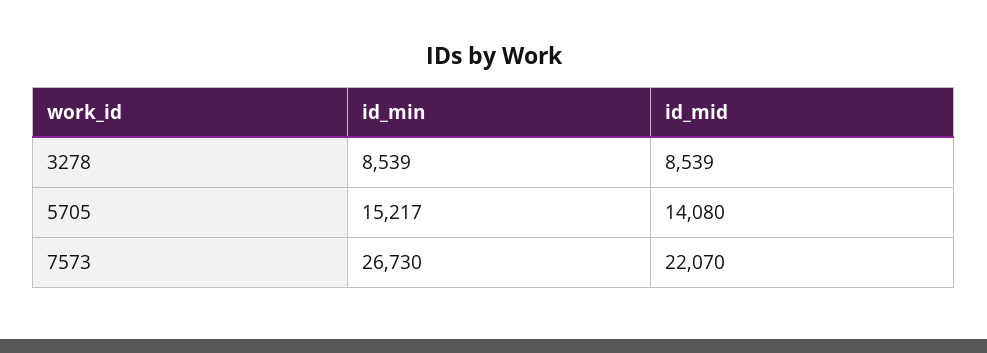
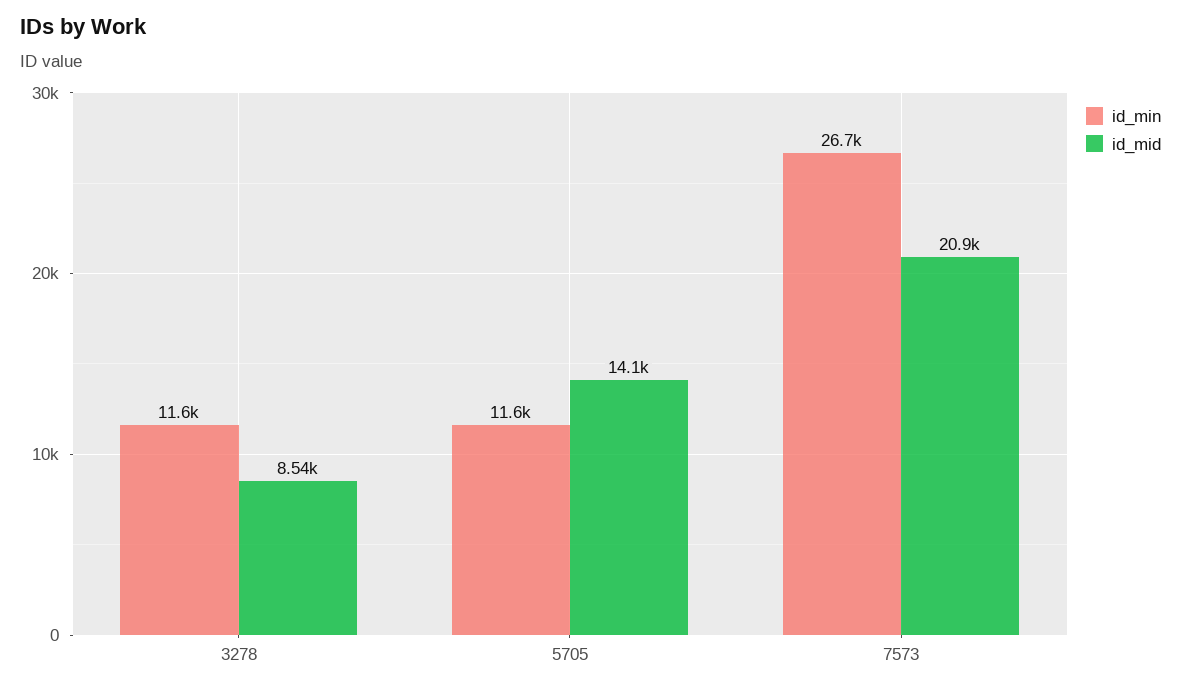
  {
    "id_min": {
-     "3278": 8539,
+     "3278": 11600,
-     "5705": 15217,
+     "5705": 11600,
      "7573": 26730
    },
    "id_mid": {
      "3278": 8539,
      "5705": 14080,
-     "7573": 22070
+     "7573": 20900
    }
  }

